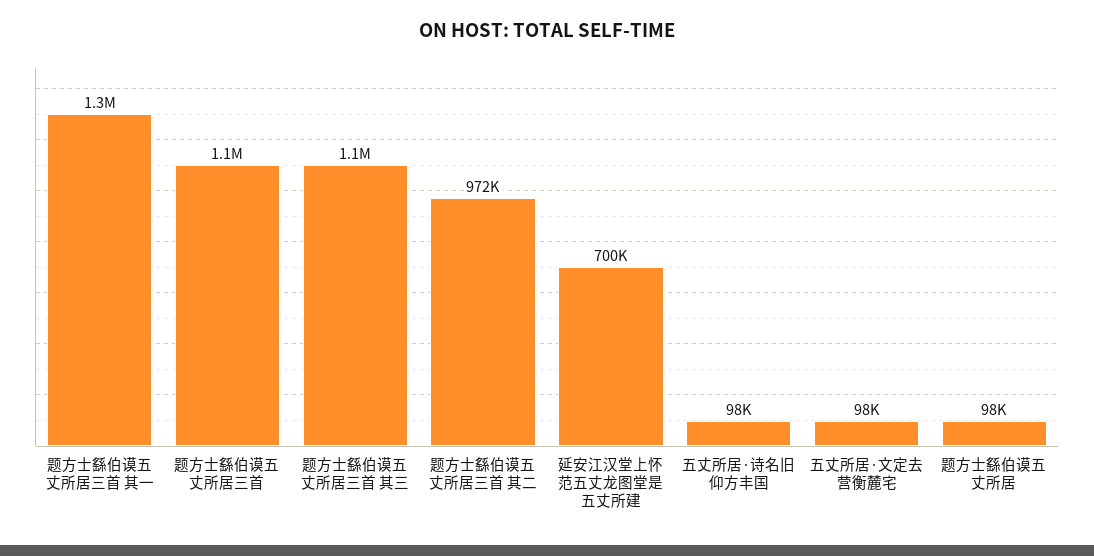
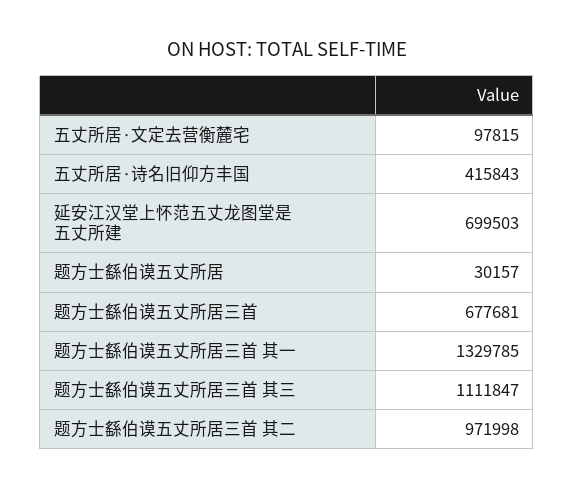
  {
    "题方士繇伯谟五丈所居三首 其一": 1329785,
-   "题方士繇伯谟五丈所居三首": 1100000,
+   "题方士繇伯谟五丈所居三首": 677681,
    "题方士繇伯谟五丈所居三首 其三": 1111847,
    "题方士繇伯谟五丈所居三首 其二": 971998,
    "延安江汉堂上怀范五丈龙图堂是五丈所建": 699503,
-   "五丈所居·诗名旧仰方丰国": 98000,
+   "五丈所居·诗名旧仰方丰国": 415843,
    "五丈所居·文定去营衡麓宅": 97815,
-   "题方士繇伯谟五丈所居": 98000
+   "题方士繇伯谟五丈所居": 30157
  }

